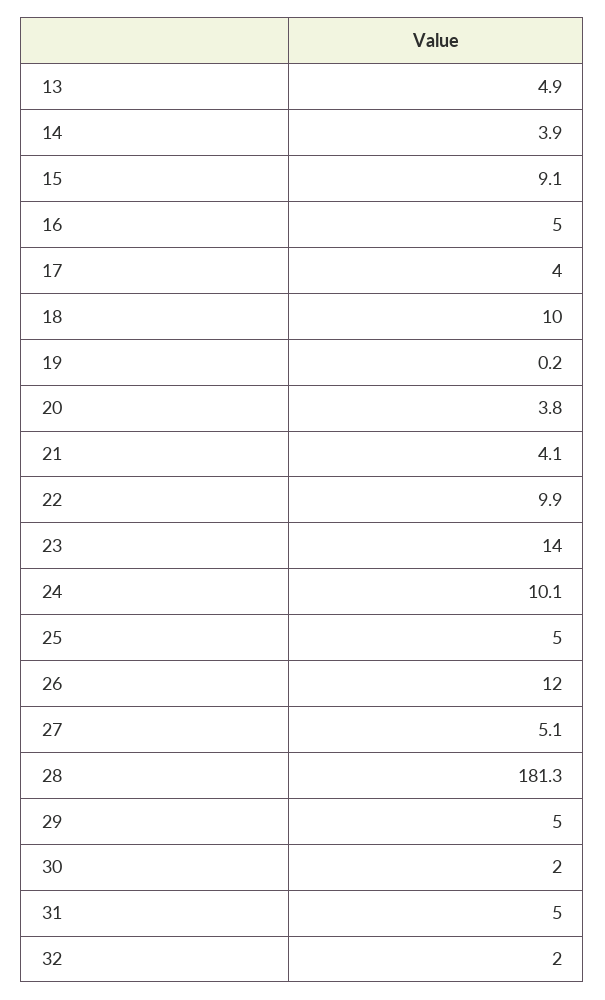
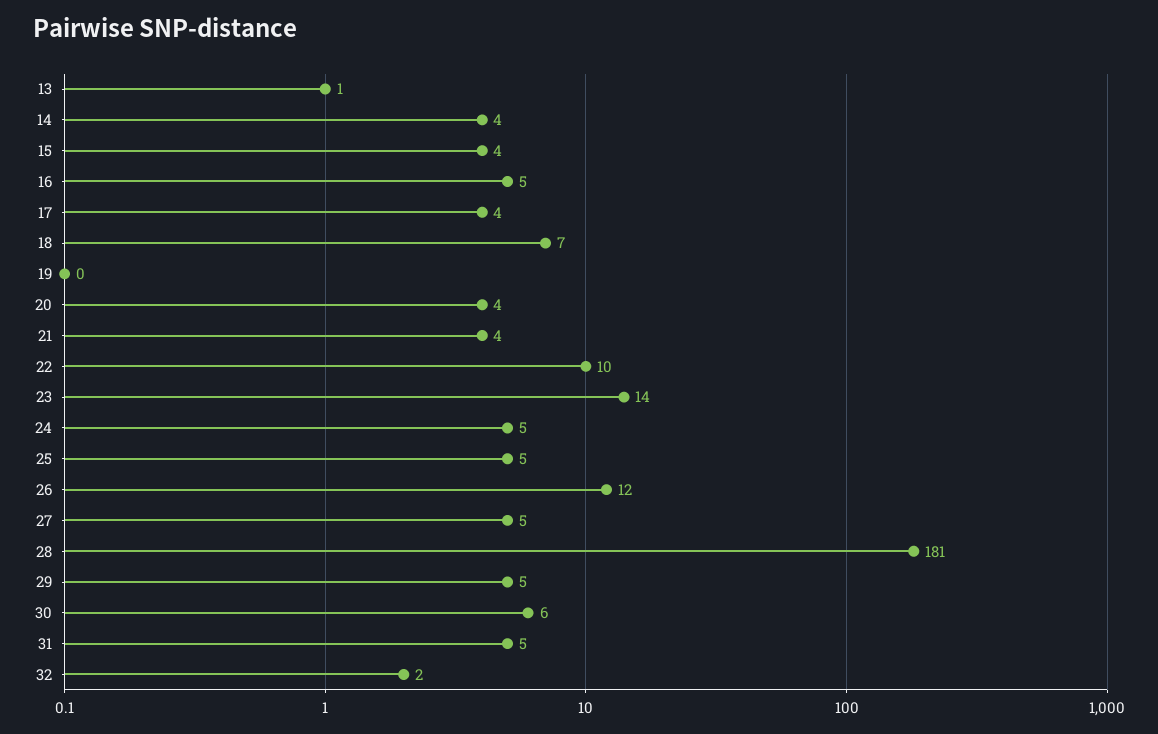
  {
-   "13": 4.9,
+   "13": 1,
    "14": 3.9,
-   "15": 9.1,
+   "15": 4,
    "16": 5,
    "17": 4,
-   "18": 10,
+   "18": 7,
    "19": 0.2,
    "20": 3.8,
    "21": 4.1,
    "22": 9.9,
    "23": 14,
-   "24": 10.1,
+   "24": 5,
    "25": 5,
    "26": 12,
    "27": 5.1,
    "28": 181.3,
    "29": 5,
-   "30": 2,
+   "30": 6,
    "31": 5,
    "32": 2
  }

